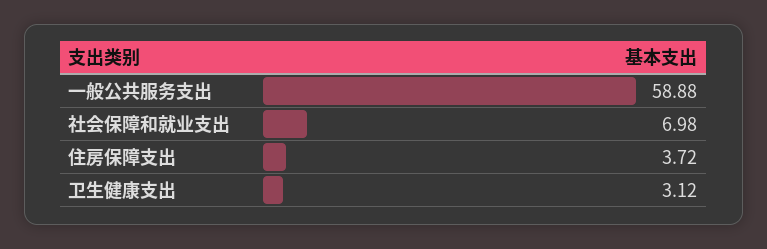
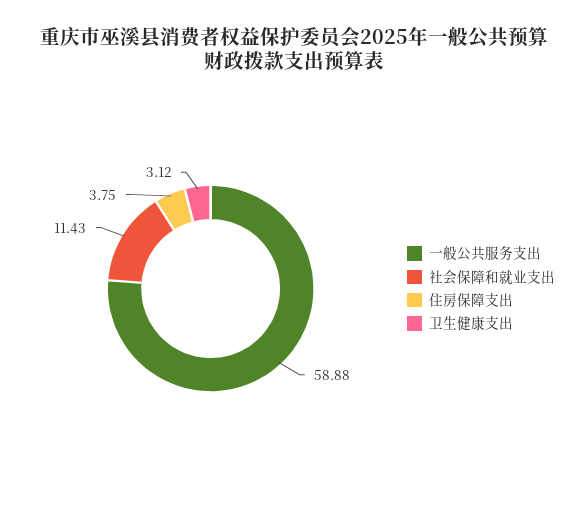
  {
    "一般公共服务支出": 58.88,
-   "社会保障和就业支出": 6.98,
+   "社会保障和就业支出": 11.43,
-   "住房保障支出": 3.72,
+   "住房保障支出": 3.75,
    "卫生健康支出": 3.12
  }

